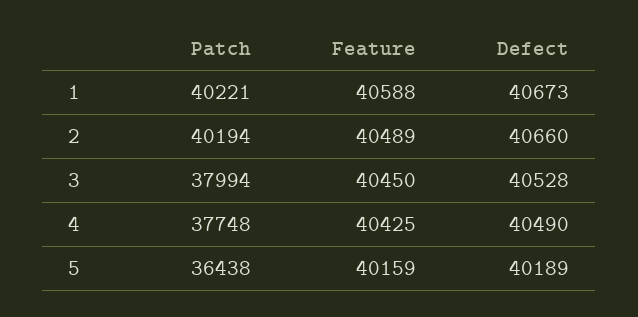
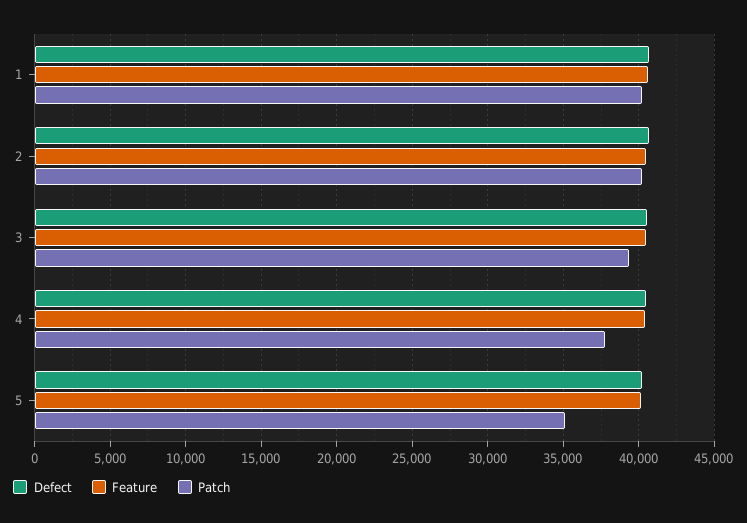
  {
    "Patch": {
      "1": 40221,
      "2": 40194,
-     "3": 37994,
+     "3": 39500,
      "4": 37748,
-     "5": 36438
+     "5": 35000
    },
    "Feature": {
      "1": 40588,
      "2": 40489,
      "3": 40450,
      "4": 40425,
      "5": 40159
    },
    "Defect": {
      "1": 40673,
      "2": 40660,
      "3": 40528,
      "4": 40490,
      "5": 40189
    }
  }

